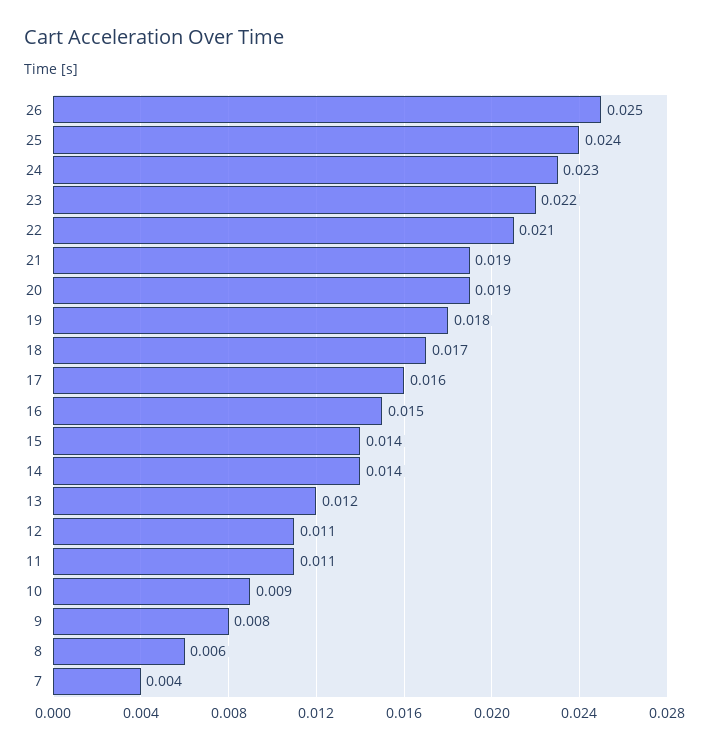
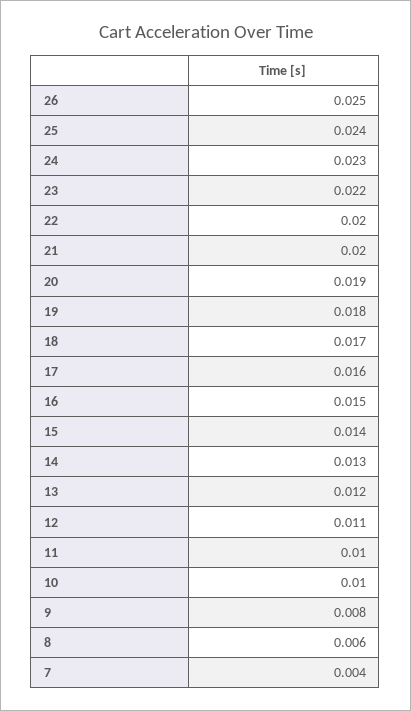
  {
    "26": 0.025,
    "25": 0.024,
    "24": 0.023,
    "23": 0.022,
-   "22": 0.021,
+   "22": 0.02,
-   "21": 0.019,
+   "21": 0.02,
    "20": 0.019,
    "19": 0.018,
    "18": 0.017,
    "17": 0.016,
    "16": 0.015,
    "15": 0.014,
-   "14": 0.014,
+   "14": 0.013,
    "13": 0.012,
    "12": 0.011,
-   "11": 0.011,
+   "11": 0.01,
-   "10": 0.009,
+   "10": 0.01,
    "9": 0.008,
    "8": 0.006,
    "7": 0.004
  }

